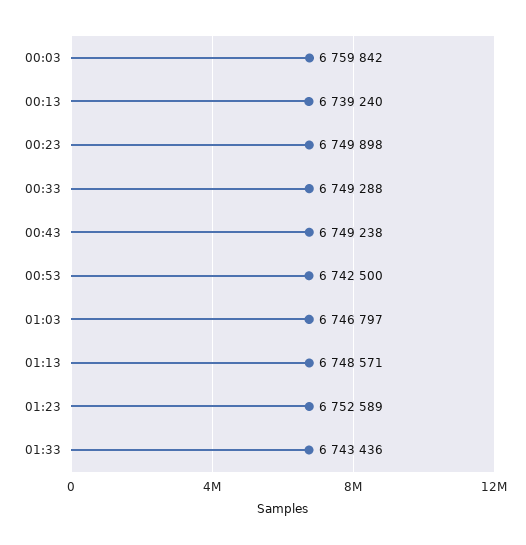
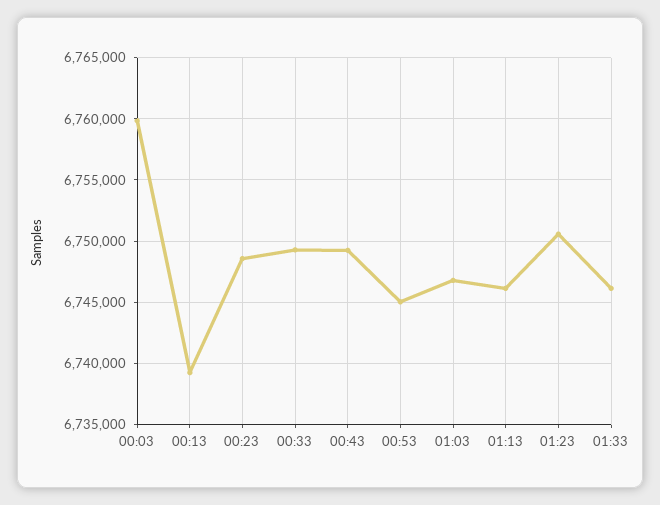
  {
    "00:03": 6759842,
    "00:13": 6739240,
-   "00:23": 6749898,
+   "00:23": 6748500,
    "00:33": 6749288,
    "00:43": 6749238,
-   "00:53": 6742500,
+   "00:53": 6745000,
    "01:03": 6746797,
-   "01:13": 6748571,
+   "01:13": 6746000,
-   "01:23": 6752589,
+   "01:23": 6750500,
-   "01:33": 6743436
+   "01:33": 6746000
  }

